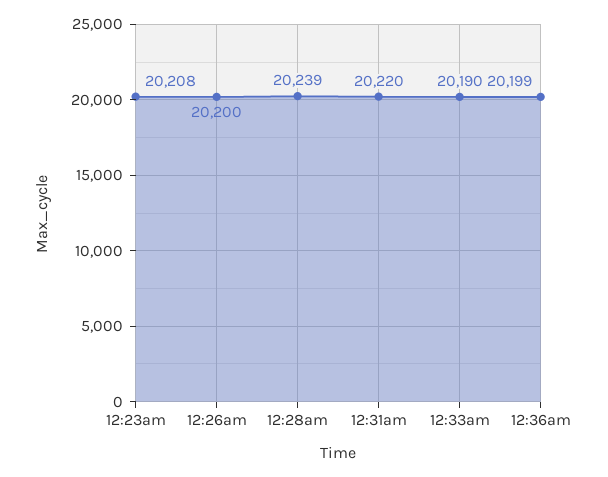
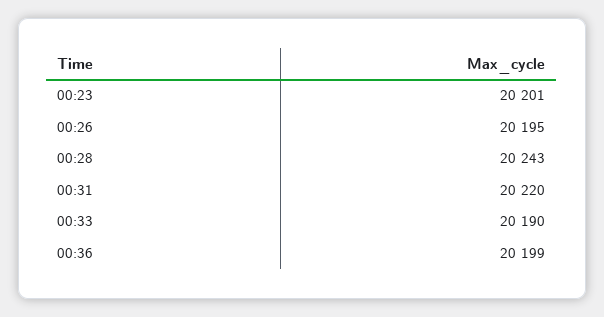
  {
-   "12:23am": 20208,
+   "12:23am": 20201,
-   "12:26am": 20200,
+   "12:26am": 20195,
-   "12:28am": 20239,
+   "12:28am": 20243,
    "12:31am": 20220,
    "12:33am": 20190,
    "12:36am": 20199
  }

